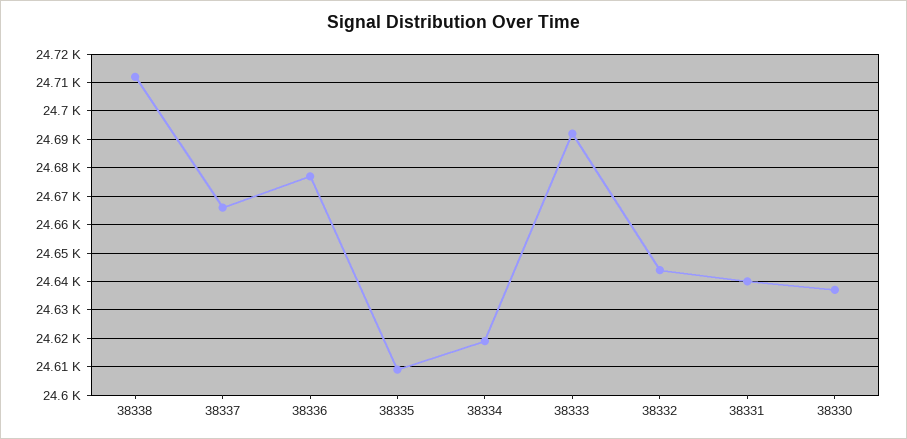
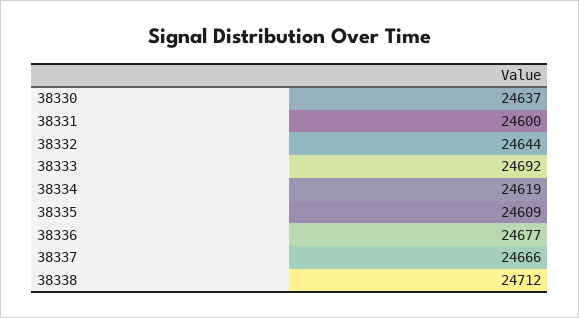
  {
    "38338": 24712,
    "38337": 24666,
    "38336": 24677,
    "38335": 24609,
    "38334": 24619,
    "38333": 24692,
    "38332": 24644,
-   "38331": 24640,
+   "38331": 24600,
    "38330": 24637
  }

